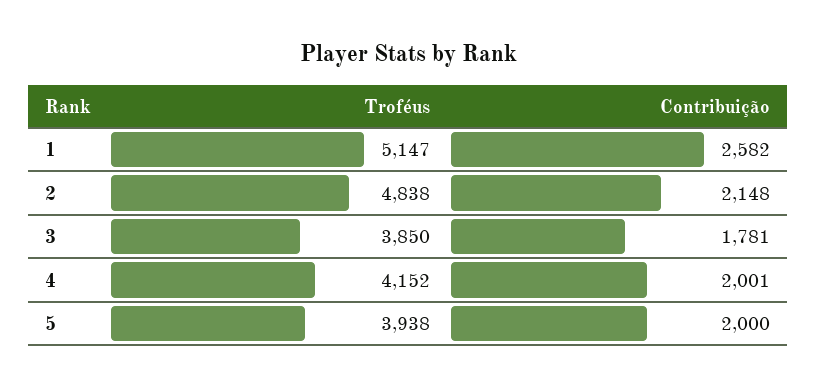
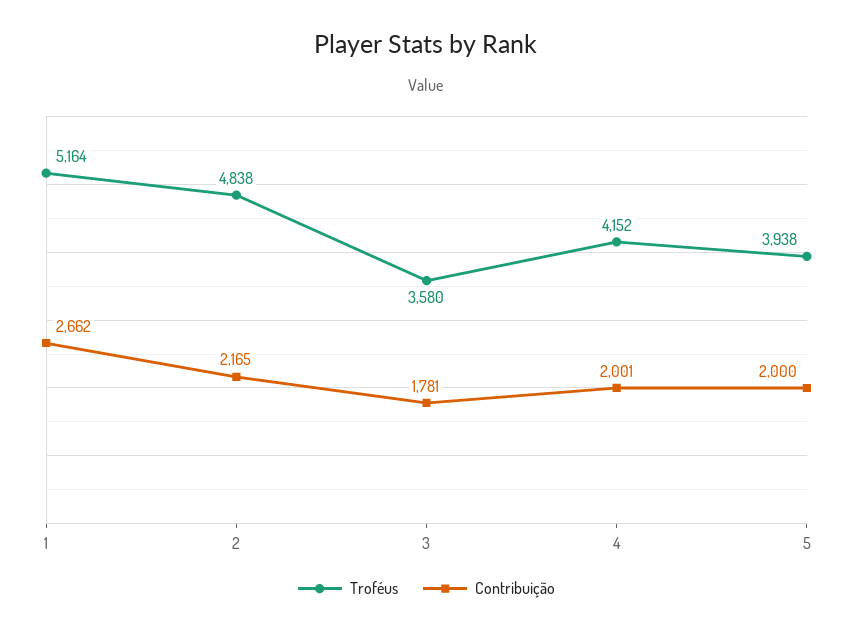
  {
    "Troféus": {
-     "1": 5147,
+     "1": 5164,
      "2": 4838,
-     "3": 3850,
+     "3": 3580,
      "4": 4152,
      "5": 3938
    },
    "Contribuição": {
-     "1": 2582,
+     "1": 2662,
-     "2": 2148,
+     "2": 2165,
      "3": 1781,
      "4": 2001,
      "5": 2000
    }
  }

